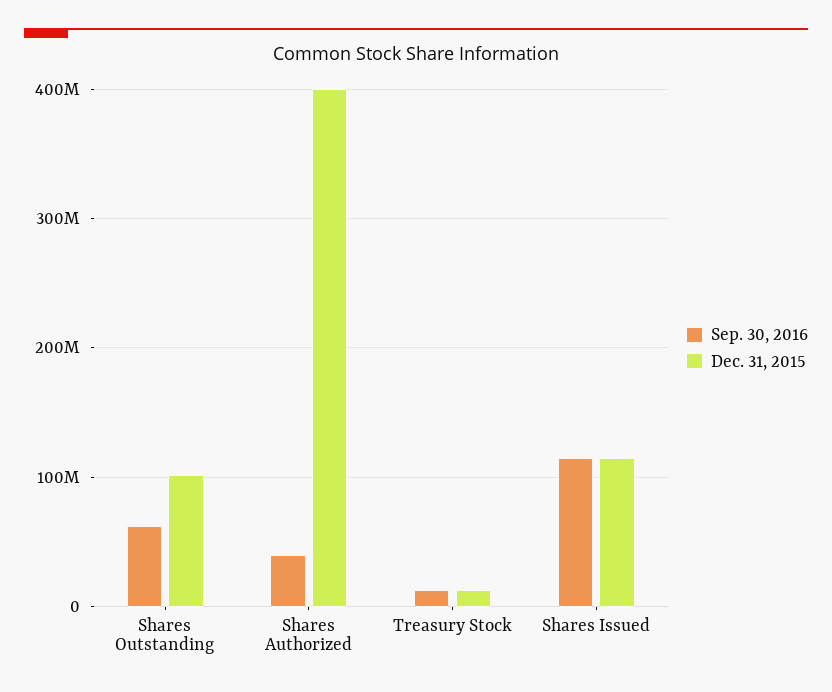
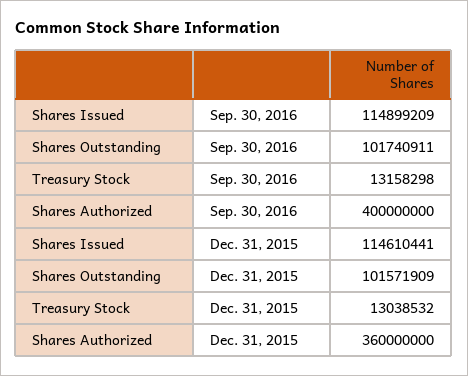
  {
    "Sep. 30, 2016": {
-     "Shares Outstanding": 60000000,
+     "Shares Outstanding": 101740911,
-     "Shares Authorized": 40000000,
+     "Shares Authorized": 400000000,
      "Treasury Stock": 13158298,
      "Shares Issued": 114899209
    },
    "Dec. 31, 2015": {
      "Shares Outstanding": 101571909,
-     "Shares Authorized": 400000000,
+     "Shares Authorized": 360000000,
      "Treasury Stock": 13038532,
      "Shares Issued": 114610441
    }
  }

